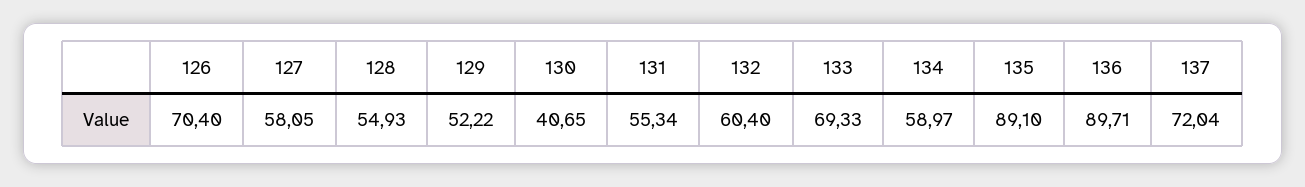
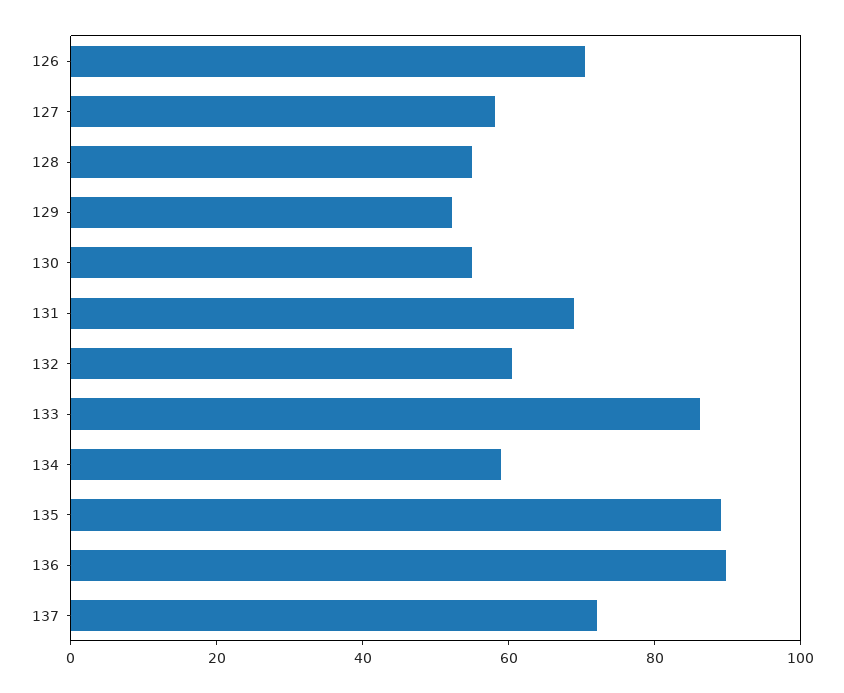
  {
    "126": 70.4,
    "127": 58.05,
    "128": 54.93,
    "129": 52.22,
-   "130": 40.65,
+   "130": 55,
-   "131": 55.34,
+   "131": 70,
    "132": 60.4,
-   "133": 69.33,
+   "133": 85,
    "134": 58.97,
    "135": 89.1,
    "136": 89.71,
    "137": 72.04
  }

